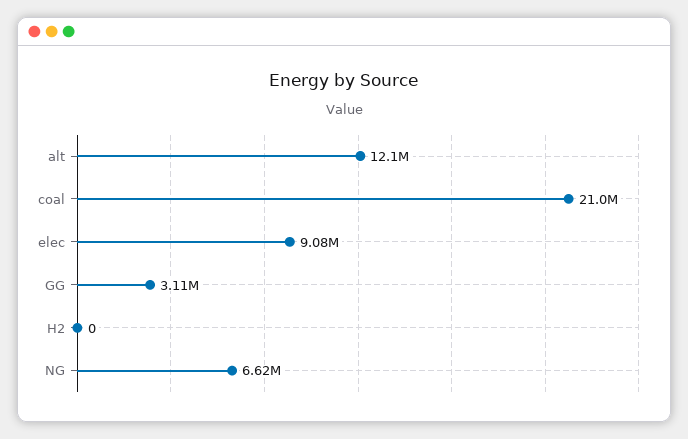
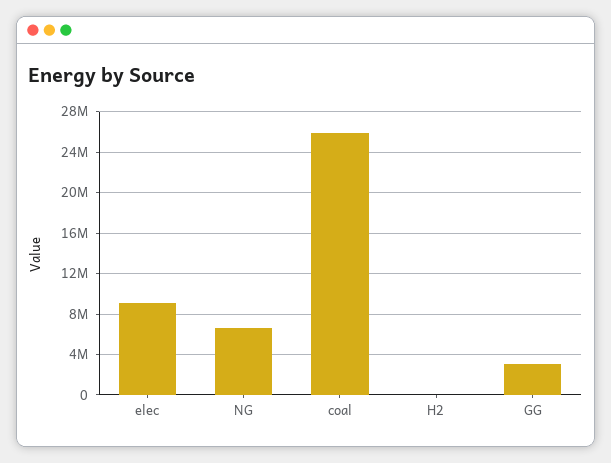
  {
-   "alt": 12100000,
-   "coal": 21000000,
+   "coal": 26000000,
    "elec": 9080000,
    "GG": 3110000,
    "H2": 0,
    "NG": 6620000
  }

